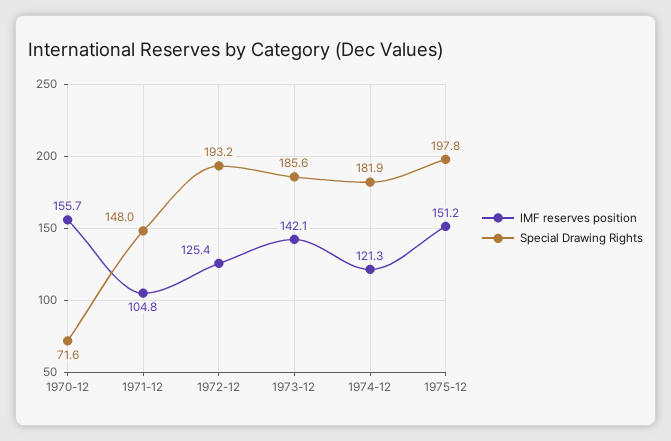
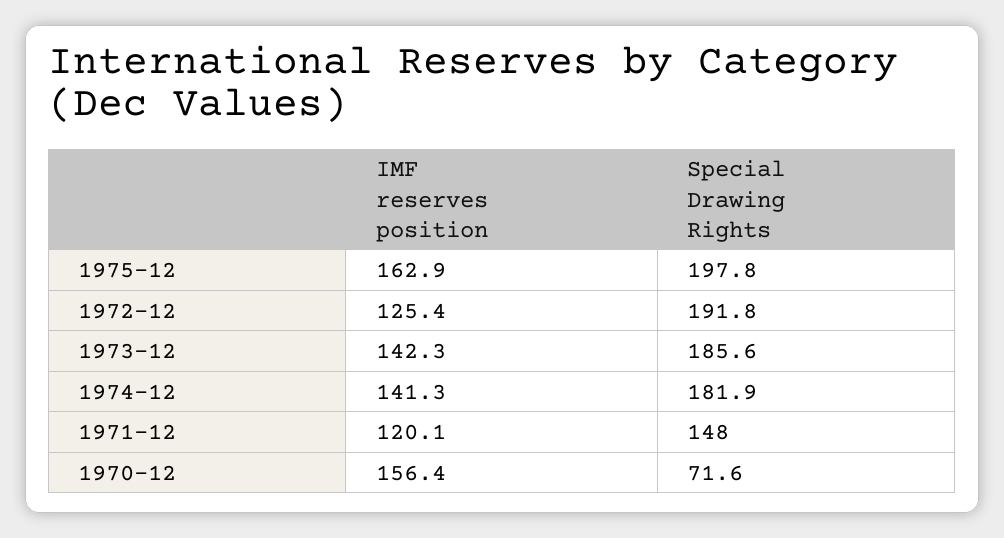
  {
    "IMF reserves position": {
-     "1970-12": 155.7,
+     "1970-12": 156.4,
-     "1971-12": 104.8,
+     "1971-12": 120.1,
      "1972-12": 125.4,
-     "1973-12": 142.1,
+     "1973-12": 142.3,
-     "1974-12": 121.3,
+     "1974-12": 141.3,
-     "1975-12": 151.2
+     "1975-12": 162.9
    },
    "Special Drawing Rights": {
      "1970-12": 71.6,
      "1971-12": 148,
-     "1972-12": 193.2,
+     "1972-12": 191.8,
      "1973-12": 185.6,
      "1974-12": 181.9,
      "1975-12": 197.8
    }
  }

